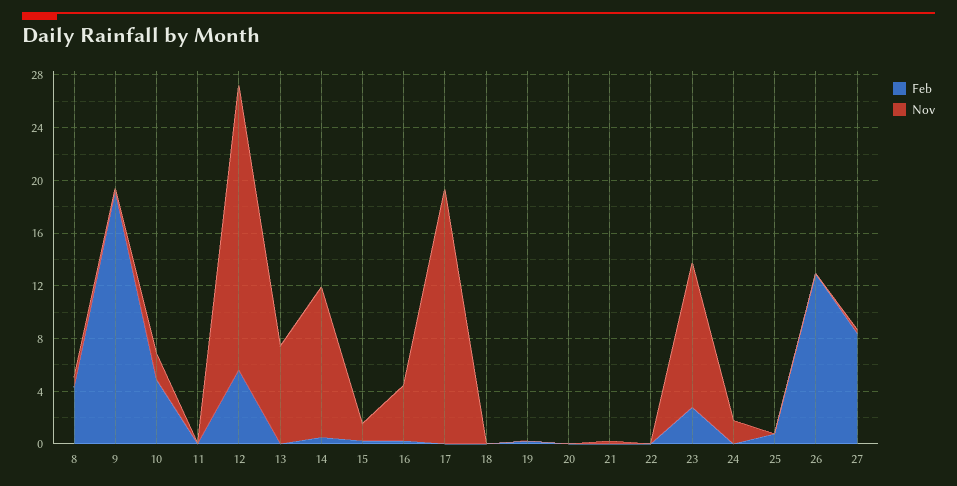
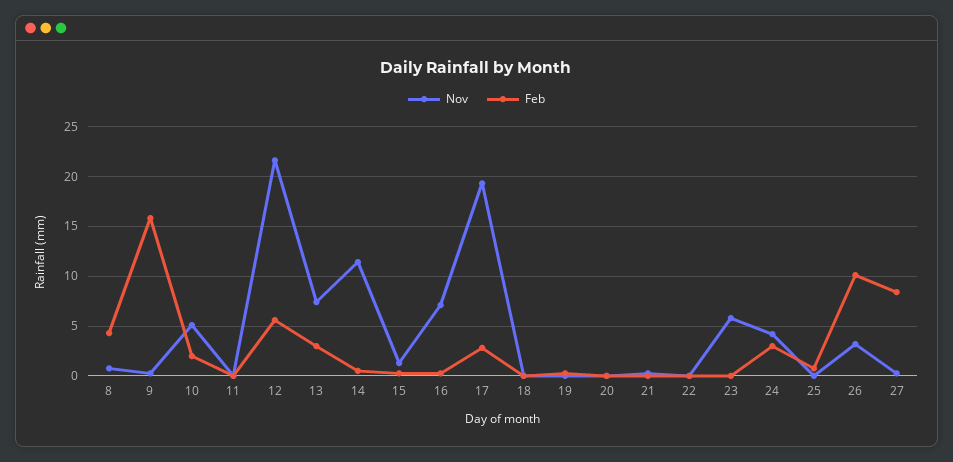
  {
    "Feb": {
      "8": 4,
-     "9": 19,
+     "9": 16,
-     "10": 5,
+     "10": 2,
      "11": 0,
      "12": 6,
-     "13": 0,
+     "13": 3,
      "14": 1,
      "15": 0,
      "16": 0,
-     "17": 0,
+     "17": 3,
      "18": 0,
      "19": 0,
      "20": 0,
      "21": 0,
      "22": 0,
-     "23": 3,
+     "23": 0,
-     "24": 0,
+     "24": 3,
      "25": 1,
-     "26": 13,
+     "26": 10,
      "27": 8
    },
    "Nov": {
      "8": 1,
      "9": 0,
-     "10": 2,
+     "10": 5,
      "11": 0,
      "12": 22,
      "13": 7,
      "14": 11,
      "15": 1,
-     "16": 4,
+     "16": 7,
      "17": 19,
      "18": 0,
      "19": 0,
      "20": 0,
      "21": 0,
      "22": 0,
-     "23": 11,
+     "23": 6,
-     "24": 2,
+     "24": 4,
      "25": 0,
-     "26": 0,
+     "26": 3,
      "27": 0
    }
  }

